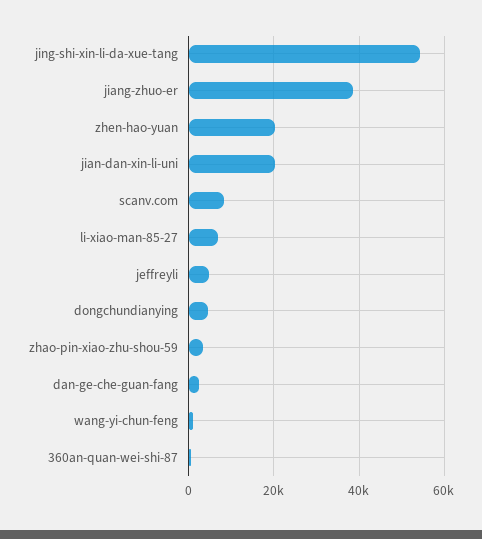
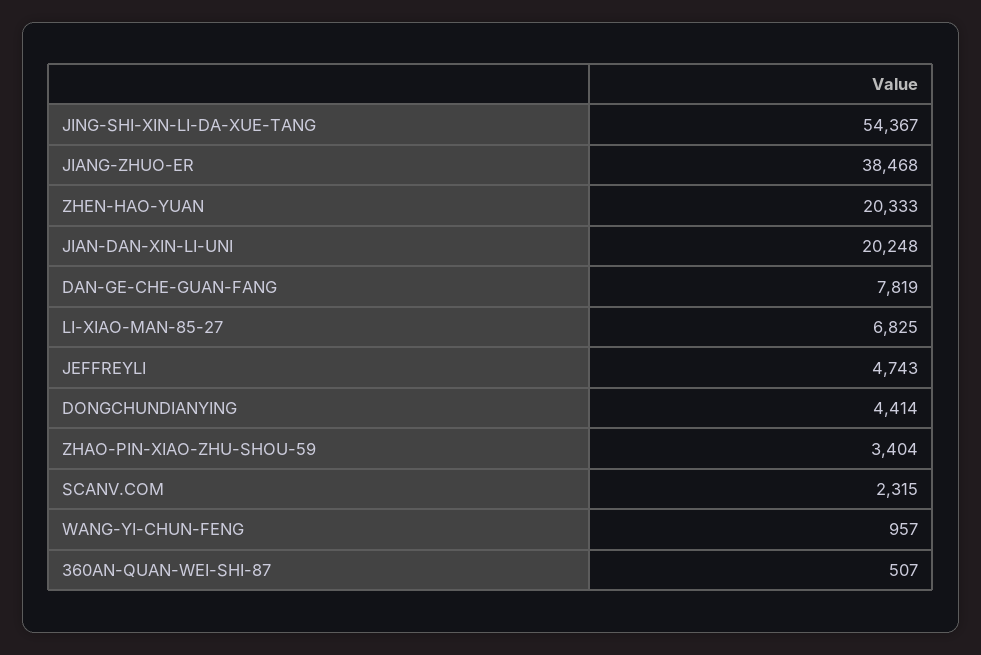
  {
    "jing-shi-xin-li-da-xue-tang": 54367,
    "jiang-zhuo-er": 38468,
    "zhen-hao-yuan": 20333,
    "jian-dan-xin-li-uni": 20248,
-   "scanv.com": 8000,
+   "scanv.com": 2315,
    "li-xiao-man-85-27": 6825,
    "jeffreyli": 4743,
    "dongchundianying": 4414,
    "zhao-pin-xiao-zhu-shou-59": 3404,
-   "dan-ge-che-guan-fang": 2000,
+   "dan-ge-che-guan-fang": 7819,
    "wang-yi-chun-feng": 957,
    "360an-quan-wei-shi-87": 507
  }

